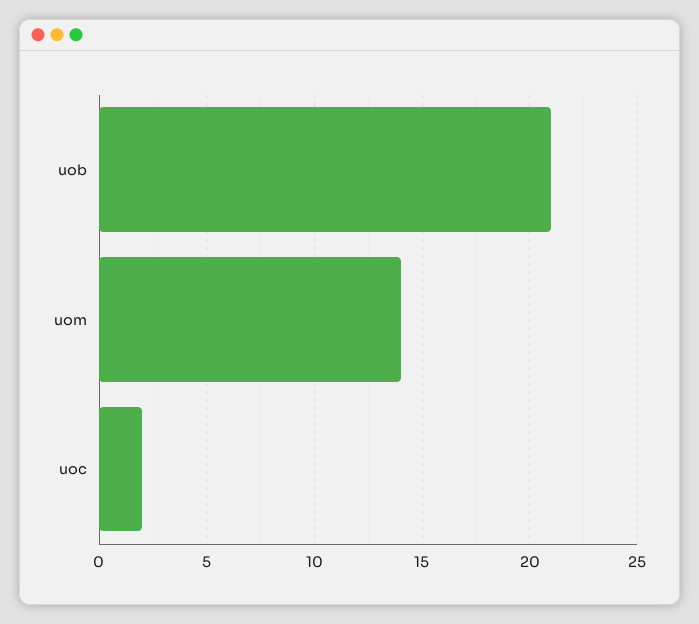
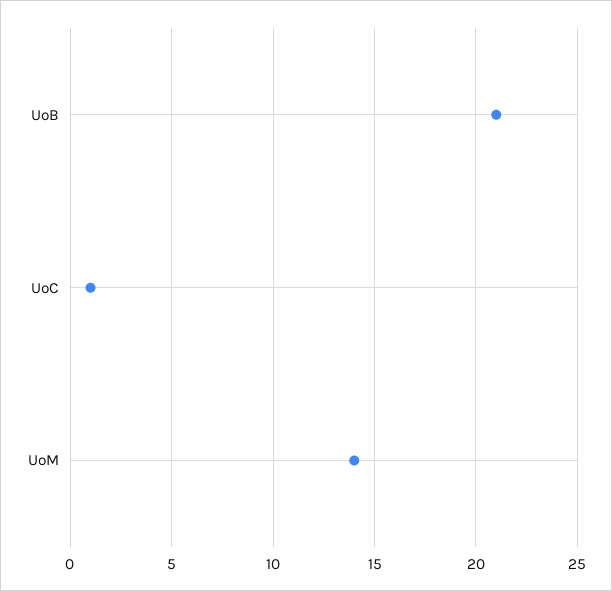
  {
    "uob": 21,
    "uom": 14,
-   "uoc": 2
+   "uoc": 1
  }

